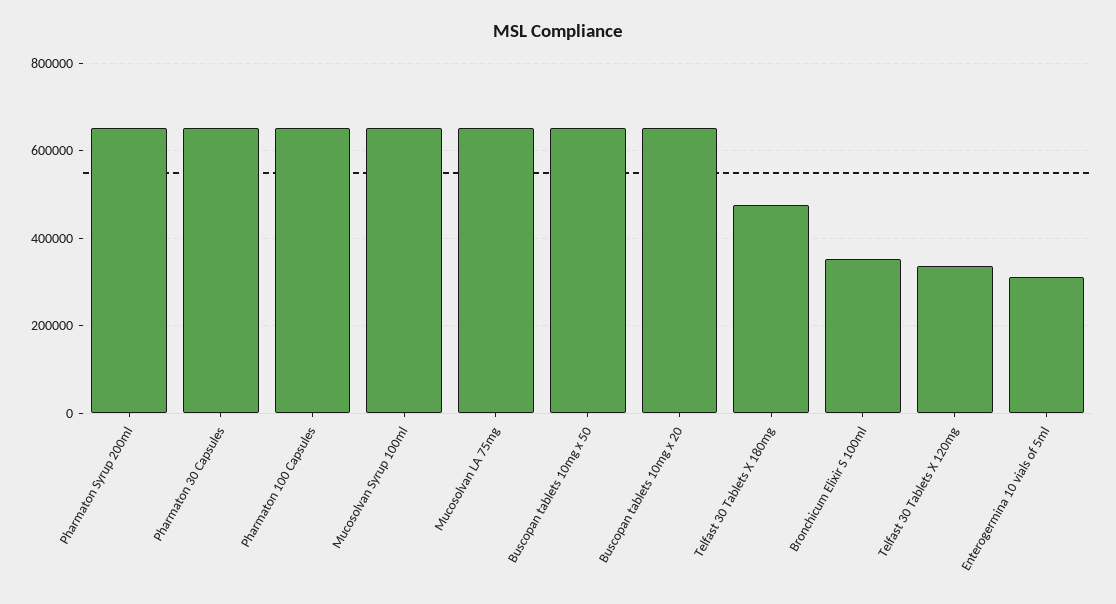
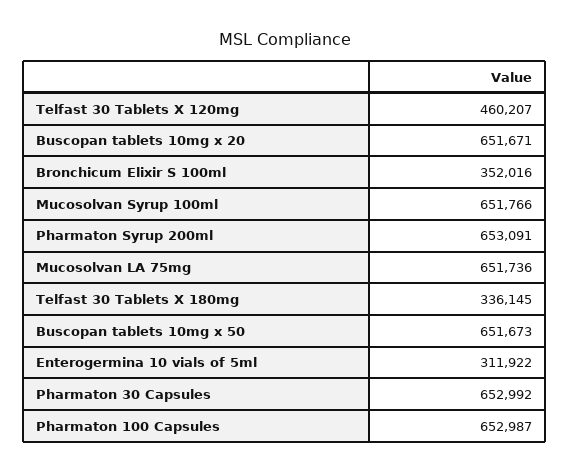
  {
    "Pharmaton Syrup 200ml": 653091,
    "Pharmaton 30 Capsules": 652992,
    "Pharmaton 100 Capsules": 652987,
    "Mucosolvan Syrup 100ml": 651766,
    "Mucosolvan LA 75mg": 651736,
    "Buscopan tablets 10mg x 50": 651673,
    "Buscopan tablets 10mg x 20": 651671,
-   "Telfast 30 Tablets X 180mg": 480000,
+   "Telfast 30 Tablets X 180mg": 336145,
    "Bronchicum Elixir S 100ml": 352016,
-   "Telfast 30 Tablets X 120mg": 340000,
+   "Telfast 30 Tablets X 120mg": 460207,
    "Enterogermina 10 vials of 5ml": 311922
  }

